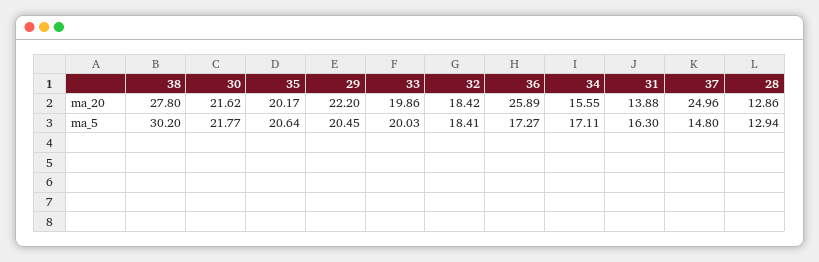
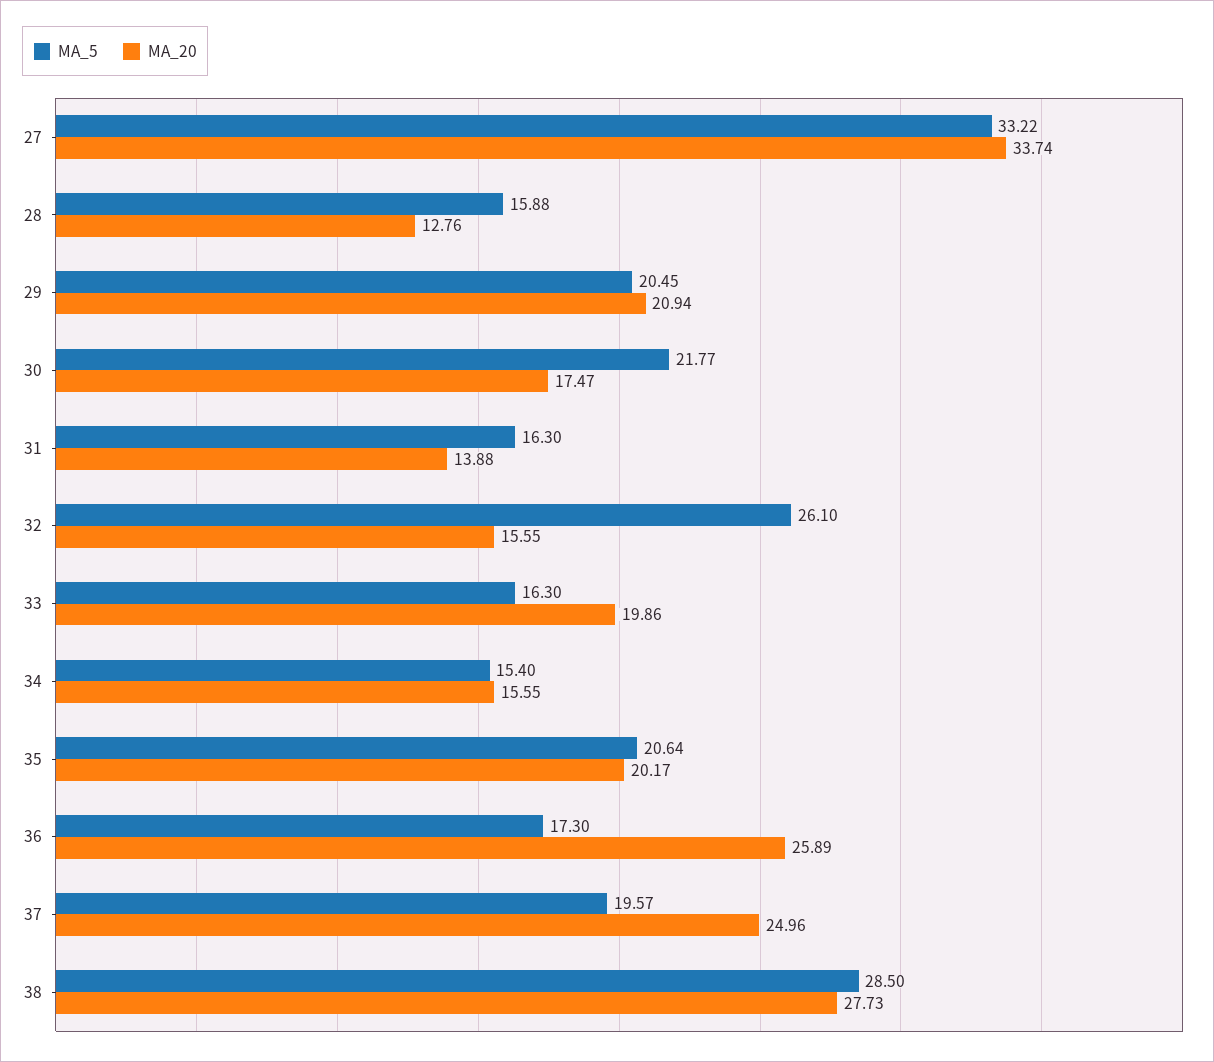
  {
    "ma_20": {
-     "38": 27.8,
+     "38": 27.73,
-     "30": 21.62,
+     "30": 17.47,
      "35": 20.17,
-     "29": 22.2,
+     "29": 20.94,
      "33": 19.86,
-     "32": 18.42,
+     "32": 15.55,
      "36": 25.89,
      "34": 15.55,
      "31": 13.88,
      "37": 24.96,
-     "28": 12.86
+     "28": 12.76,
+     "27": 33.74
    },
    "ma_5": {
-     "38": 30.2,
+     "38": 28.5,
      "30": 21.77,
      "35": 20.64,
      "29": 20.45,
-     "33": 20.03,
+     "33": 16.3,
-     "32": 18.41,
+     "32": 26.1,
-     "36": 17.27,
+     "36": 17.3,
-     "34": 17.11,
+     "34": 15.4,
      "31": 16.3,
-     "37": 14.8,
+     "37": 19.57,
-     "28": 12.94
+     "28": 15.88,
+     "27": 33.22
    }
  }

